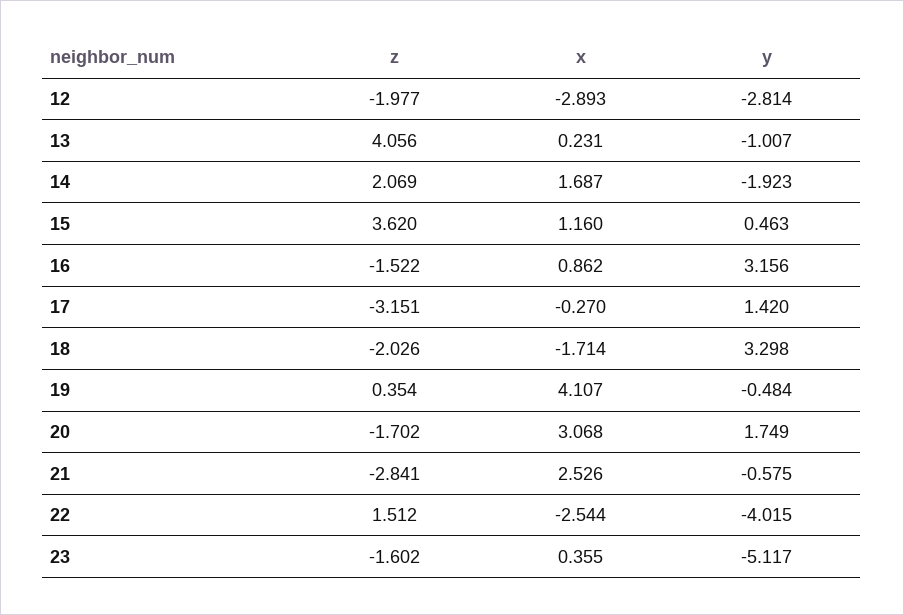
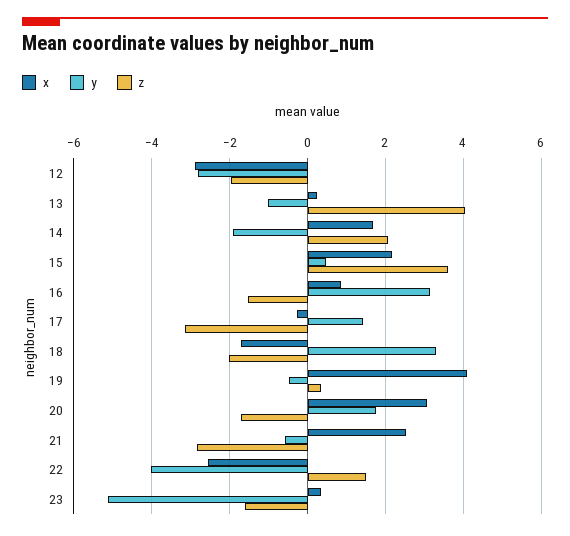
  {
    "z": {
      "12": -1.977,
      "13": 4.056,
      "14": 2.069,
      "15": 3.62,
      "16": -1.522,
      "17": -3.151,
      "18": -2.026,
      "19": 0.354,
      "20": -1.702,
      "21": -2.841,
      "22": 1.512,
      "23": -1.602
    },
    "x": {
      "12": -2.893,
      "13": 0.231,
      "14": 1.687,
-     "15": 1.16,
+     "15": 2.2,
      "16": 0.862,
      "17": -0.27,
      "18": -1.714,
      "19": 4.107,
      "20": 3.068,
      "21": 2.526,
      "22": -2.544,
      "23": 0.355
    },
    "y": {
      "12": -2.814,
      "13": -1.007,
      "14": -1.923,
      "15": 0.463,
      "16": 3.156,
      "17": 1.42,
      "18": 3.298,
      "19": -0.484,
      "20": 1.749,
      "21": -0.575,
      "22": -4.015,
      "23": -5.117
    }
  }

